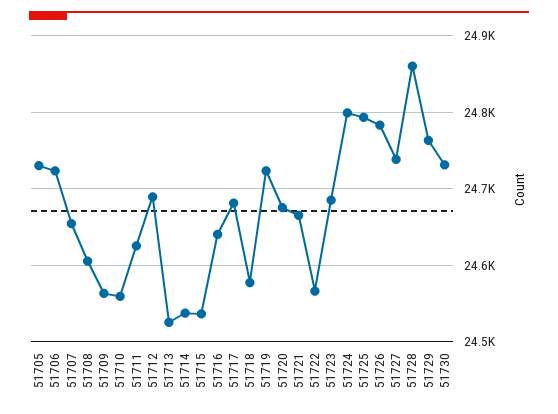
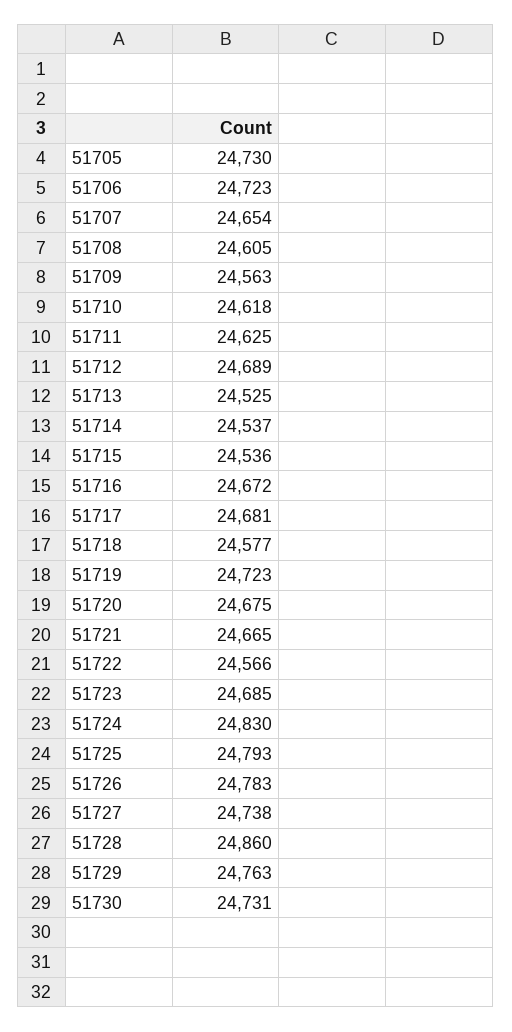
  {
    "51705": 24730,
    "51706": 24723,
    "51707": 24654,
    "51708": 24605,
    "51709": 24563,
-   "51710": 24560,
+   "51710": 24618,
    "51711": 24625,
    "51712": 24689,
    "51713": 24525,
    "51714": 24537,
    "51715": 24536,
-   "51716": 24640,
+   "51716": 24672,
    "51717": 24681,
    "51718": 24577,
    "51719": 24723,
    "51720": 24675,
    "51721": 24665,
    "51722": 24566,
    "51723": 24685,
-   "51724": 24800,
+   "51724": 24830,
    "51725": 24793,
    "51726": 24783,
    "51727": 24738,
    "51728": 24860,
    "51729": 24763,
    "51730": 24731
  }

